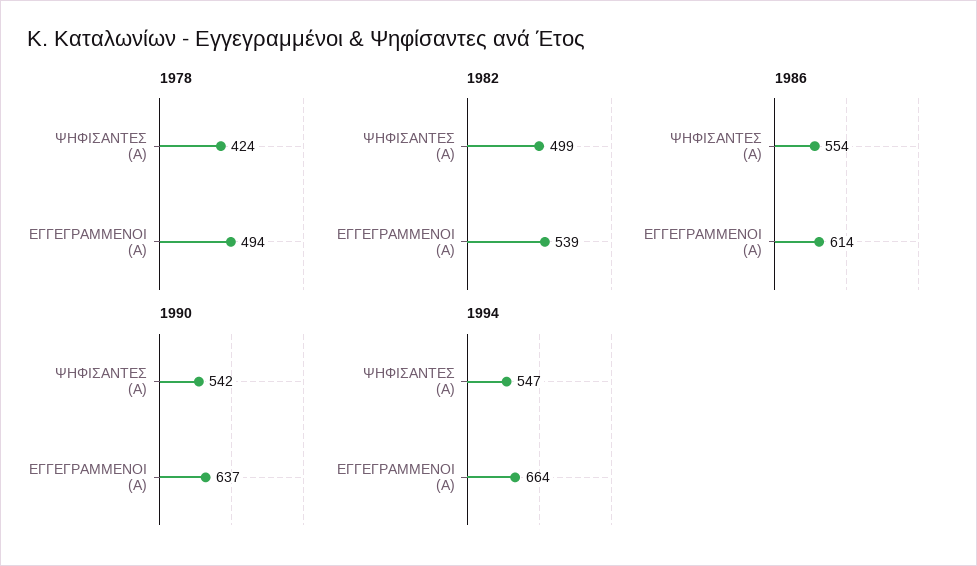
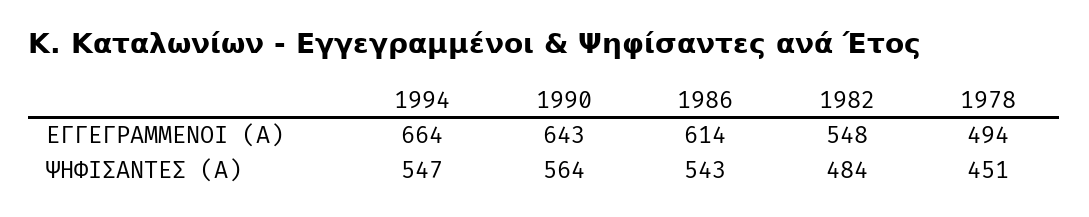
  {
    "1978": {
-     "ΨΗΦΙΣΑΝΤΕΣ (Α)": 424,
+     "ΨΗΦΙΣΑΝΤΕΣ (Α)": 451,
      "ΕΓΓΕΓΡΑΜΜΕΝΟΙ (Α)": 494
    },
    "1982": {
-     "ΨΗΦΙΣΑΝΤΕΣ (Α)": 499,
+     "ΨΗΦΙΣΑΝΤΕΣ (Α)": 484,
-     "ΕΓΓΕΓΡΑΜΜΕΝΟΙ (Α)": 539
+     "ΕΓΓΕΓΡΑΜΜΕΝΟΙ (Α)": 548
    },
    "1986": {
-     "ΨΗΦΙΣΑΝΤΕΣ (Α)": 554,
+     "ΨΗΦΙΣΑΝΤΕΣ (Α)": 543,
      "ΕΓΓΕΓΡΑΜΜΕΝΟΙ (Α)": 614
    },
    "1990": {
-     "ΨΗΦΙΣΑΝΤΕΣ (Α)": 542,
+     "ΨΗΦΙΣΑΝΤΕΣ (Α)": 564,
-     "ΕΓΓΕΓΡΑΜΜΕΝΟΙ (Α)": 637
+     "ΕΓΓΕΓΡΑΜΜΕΝΟΙ (Α)": 643
    },
    "1994": {
      "ΨΗΦΙΣΑΝΤΕΣ (Α)": 547,
      "ΕΓΓΕΓΡΑΜΜΕΝΟΙ (Α)": 664
    }
  }

